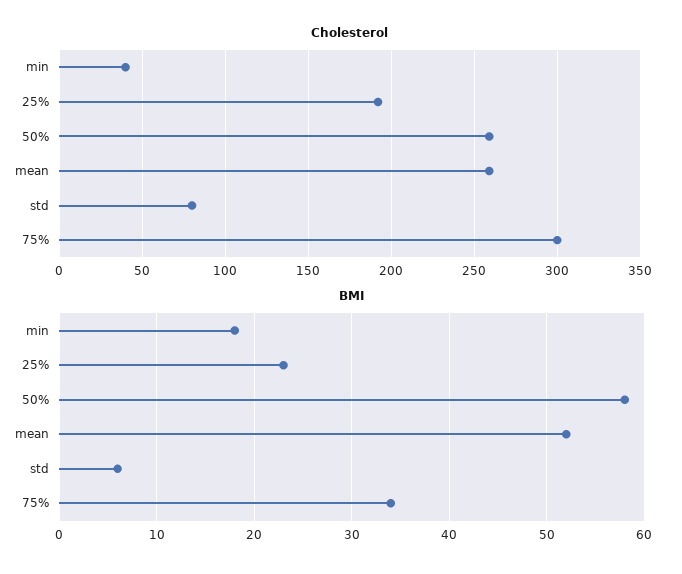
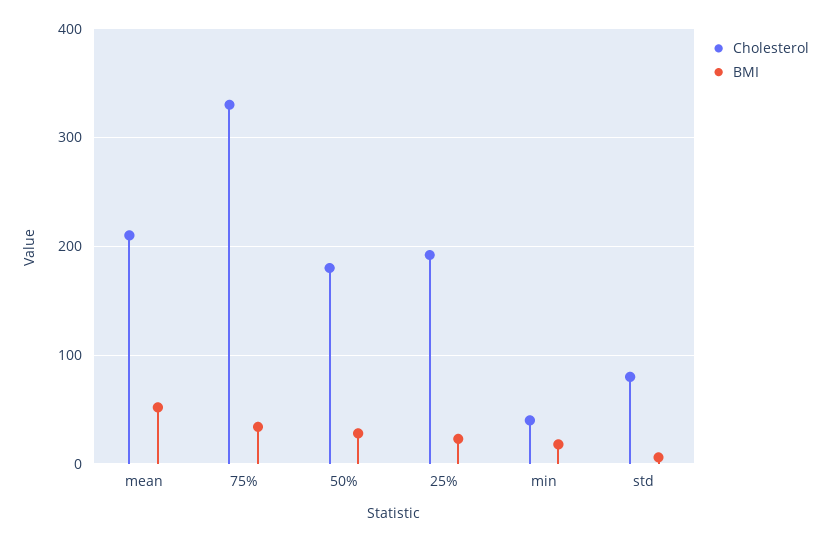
  {
    "Cholesterol": {
      "min": 40,
      "25%": 190,
-     "50%": 260,
+     "50%": 180,
-     "mean": 260,
+     "mean": 210,
      "std": 80,
-     "75%": 300
+     "75%": 330
    },
    "BMI": {
      "min": 18,
      "25%": 23,
-     "50%": 58,
+     "50%": 30,
      "mean": 52,
      "std": 6,
      "75%": 34
    }
  }

